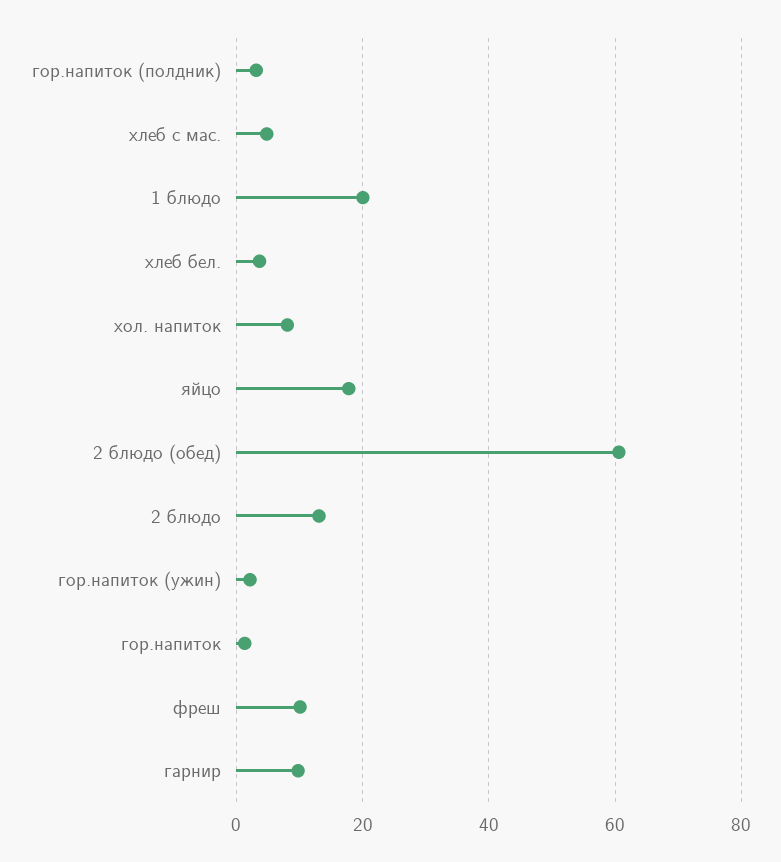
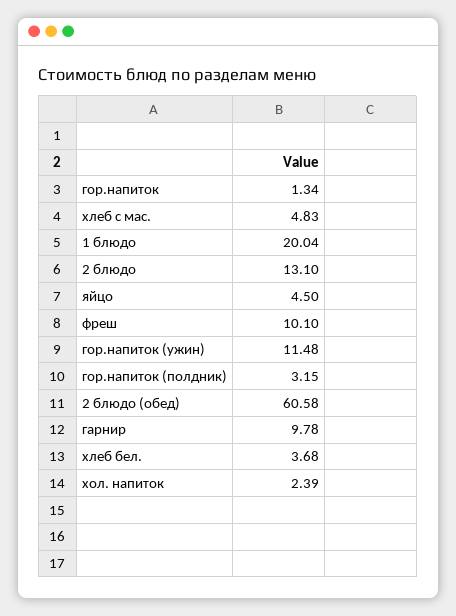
  {
    "гор.напиток (полдник)": 3.15,
    "хлеб с мас.": 4.83,
    "1 блюдо": 20.04,
    "хлеб бел.": 3.68,
-   "хол. напиток": 8,
+   "хол. напиток": 2.39,
-   "яйцо": 18,
+   "яйцо": 4.5,
    "2 блюдо (обед)": 60.58,
    "2 блюдо": 13.1,
-   "гор.напиток (ужин)": 2,
+   "гор.напиток (ужин)": 11.48,
    "гор.напиток": 1.34,
    "фреш": 10.1,
    "гарнир": 9.78
  }

